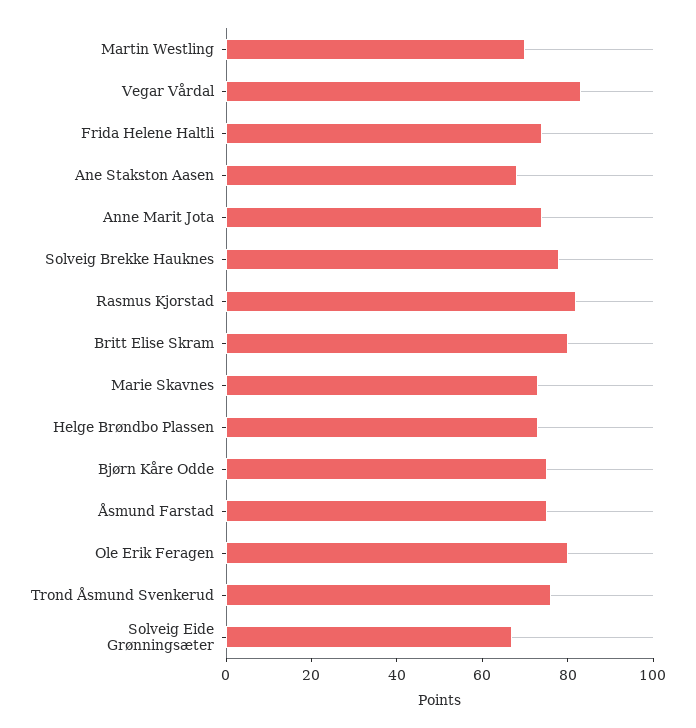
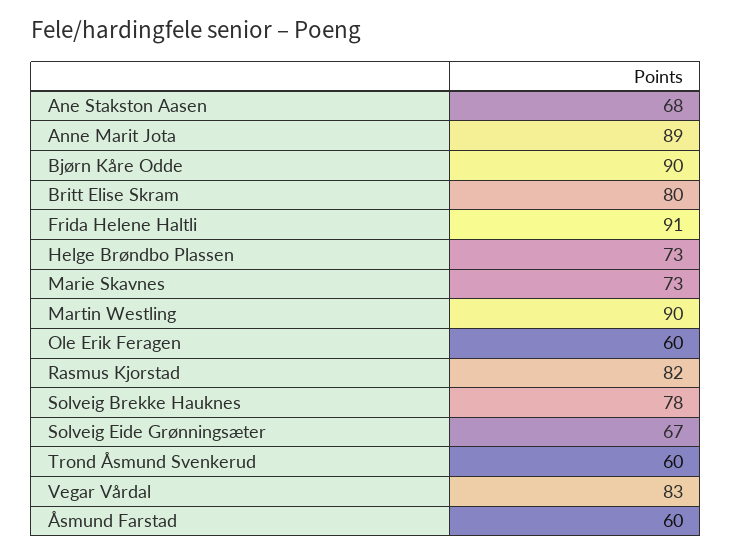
  {
-   "Martin Westling": 70,
+   "Martin Westling": 90,
    "Vegar Vårdal": 83,
-   "Frida Helene Haltli": 75,
+   "Frida Helene Haltli": 91,
    "Ane Stakston Aasen": 68,
-   "Anne Marit Jota": 75,
+   "Anne Marit Jota": 89,
    "Solveig Brekke Hauknes": 78,
    "Rasmus Kjorstad": 82,
    "Britt Elise Skram": 80,
    "Marie Skavnes": 73,
    "Helge Brøndbo Plassen": 73,
-   "Bjørn Kåre Odde": 75,
+   "Bjørn Kåre Odde": 90,
-   "Åsmund Farstad": 75,
+   "Åsmund Farstad": 60,
-   "Ole Erik Feragen": 80,
+   "Ole Erik Feragen": 60,
-   "Trond Åsmund Svenkerud": 75,
+   "Trond Åsmund Svenkerud": 60,
    "Solveig Eide Grønningsæter": 67
  }

